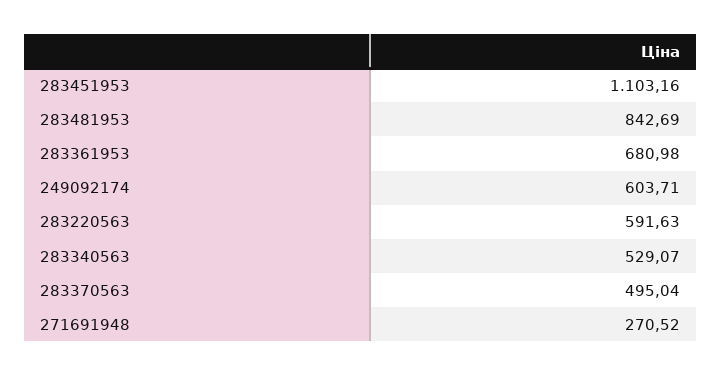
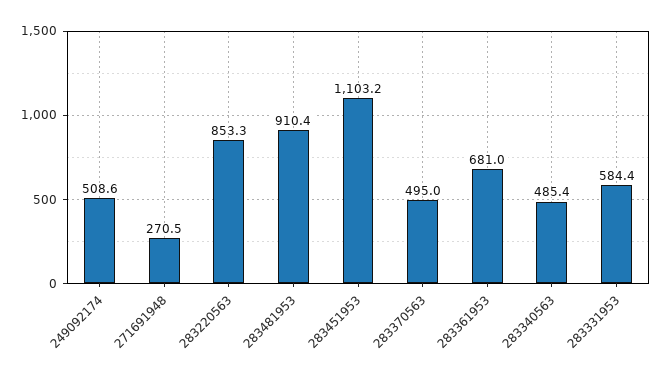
  {
    "283451953": 1103.16,
-   "283481953": 842.69,
+   "283481953": 910.4,
    "283361953": 680.98,
-   "249092174": 603.71,
+   "249092174": 508.6,
-   "283220563": 591.63,
+   "283220563": 853.3,
-   "283340563": 529.07,
+   "283340563": 485.4,
    "283370563": 495.04,
-   "271691948": 270.52
+   "271691948": 270.52,
+   "283331953": 584.4
  }

